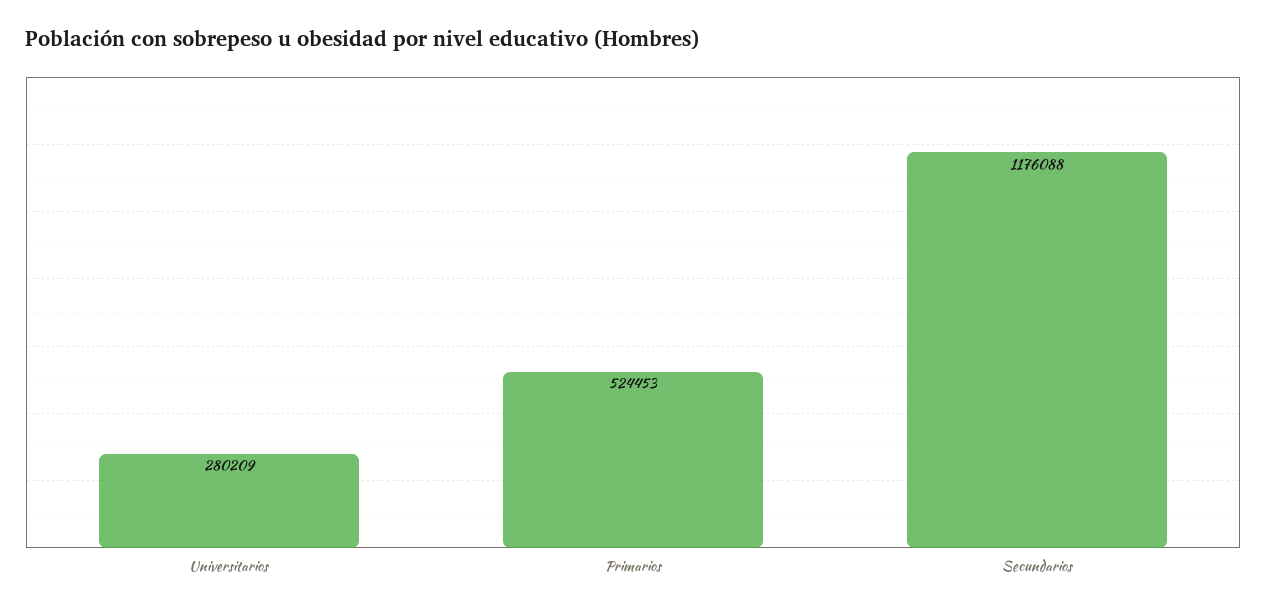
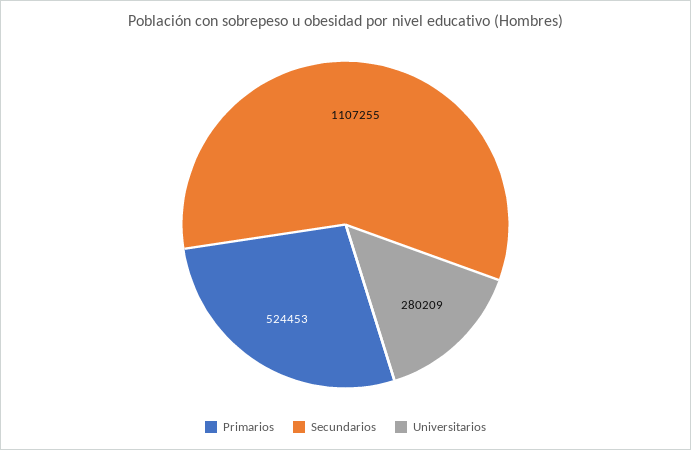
  {
    "Universitarios": 280209,
    "Primarios": 524453,
-   "Secundarios": 1176088
+   "Secundarios": 1107255
  }

